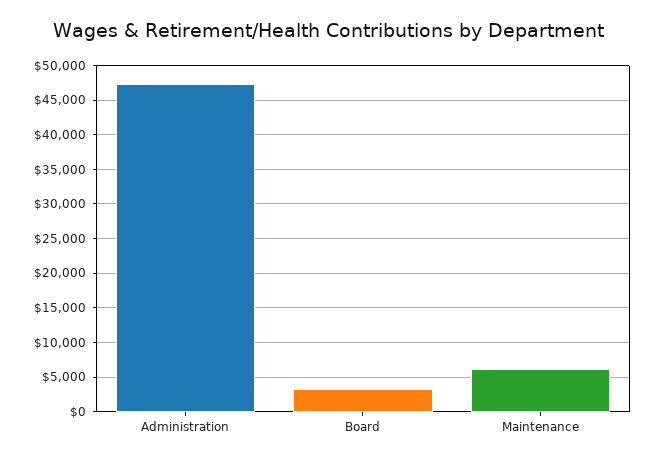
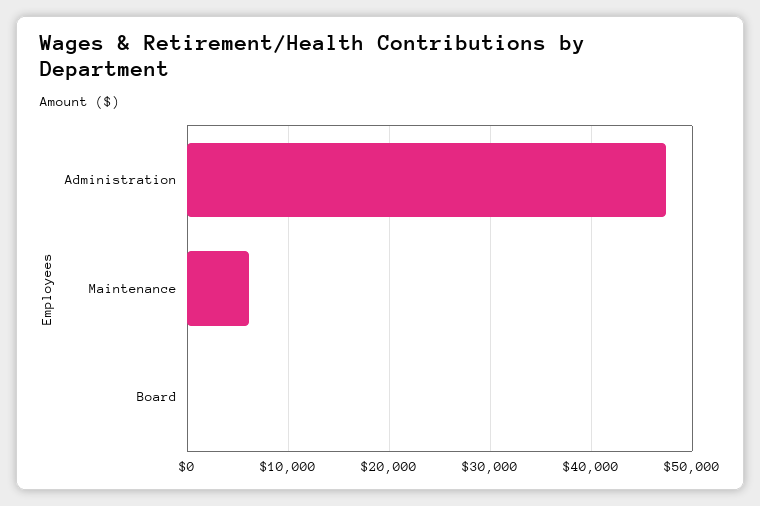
  {
    "Administration": 47000,
-   "Board": 3000,
+   "Board": 0,
    "Maintenance": 6000
  }

